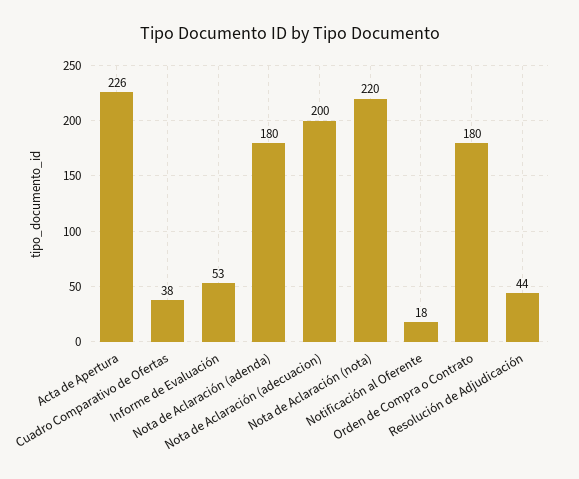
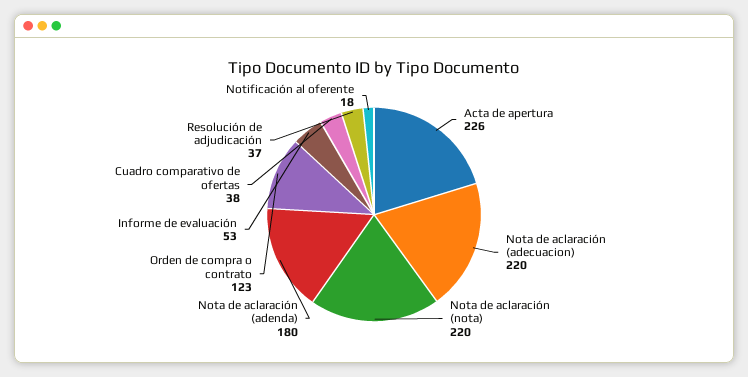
  {
    "Acta de Apertura": 226,
    "Cuadro Comparativo de Ofertas": 38,
    "Informe de Evaluación": 53,
    "Nota de Aclaración (adenda)": 180,
-   "Nota de Aclaración (adecuacion)": 200,
+   "Nota de Aclaración (adecuacion)": 220,
    "Nota de Aclaración (nota)": 220,
    "Notificación al Oferente": 18,
-   "Orden de Compra o Contrato": 180,
+   "Orden de Compra o Contrato": 123,
-   "Resolución de Adjudicación": 44
+   "Resolución de Adjudicación": 37
  }

